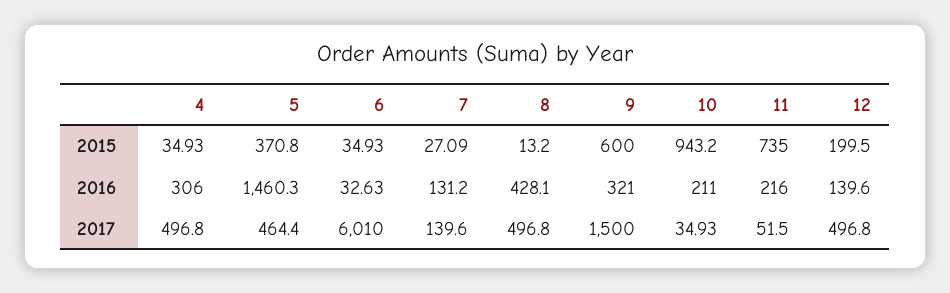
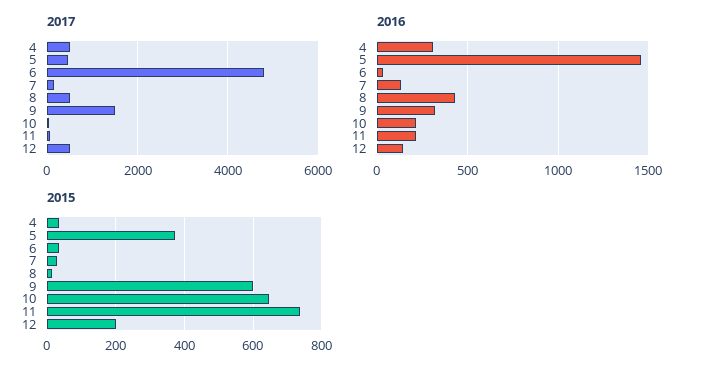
  {
    "2015": {
      "4": 34.93,
      "5": 370.8,
      "6": 34.93,
      "7": 27.09,
      "8": 13.2,
      "9": 600,
-     "10": 943.2,
+     "10": 640,
      "11": 735,
      "12": 199.5
    },
    "2016": {
      "4": 306,
      "5": 1460.3,
      "6": 32.63,
      "7": 131.2,
      "8": 428.1,
      "9": 321,
      "10": 211,
      "11": 216,
      "12": 139.6
    },
    "2017": {
      "4": 496.8,
      "5": 464.4,
-     "6": 6010,
+     "6": 4800,
      "7": 139.6,
      "8": 496.8,
      "9": 1500,
      "10": 34.93,
      "11": 51.5,
      "12": 496.8
    }
  }

